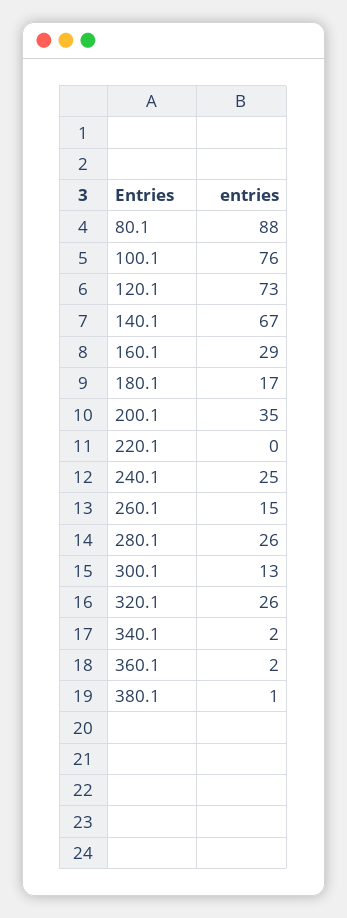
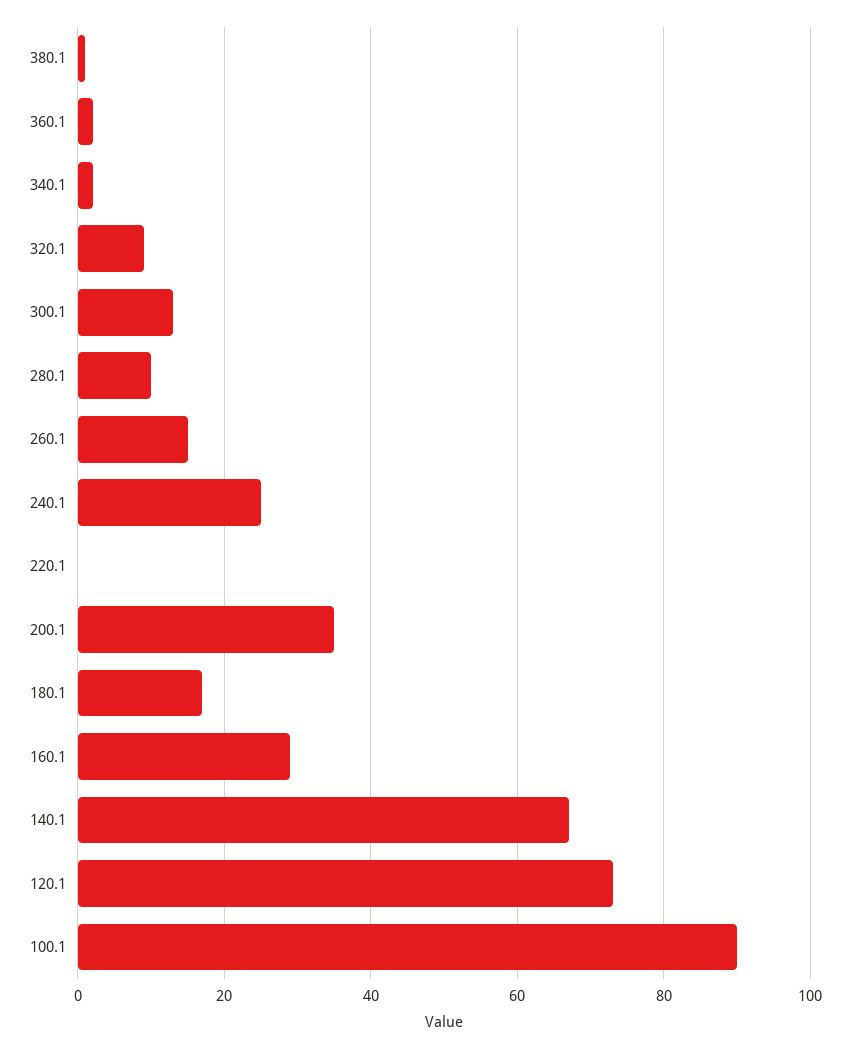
  {
-   "80.1": 88,
-   "100.1": 76,
+   "100.1": 90,
    "120.1": 73,
    "140.1": 67,
    "160.1": 29,
    "180.1": 17,
    "200.1": 35,
    "220.1": 0,
    "240.1": 25,
    "260.1": 15,
-   "280.1": 26,
+   "280.1": 10,
    "300.1": 13,
-   "320.1": 26,
+   "320.1": 10,
    "340.1": 2,
    "360.1": 2,
    "380.1": 1
  }

